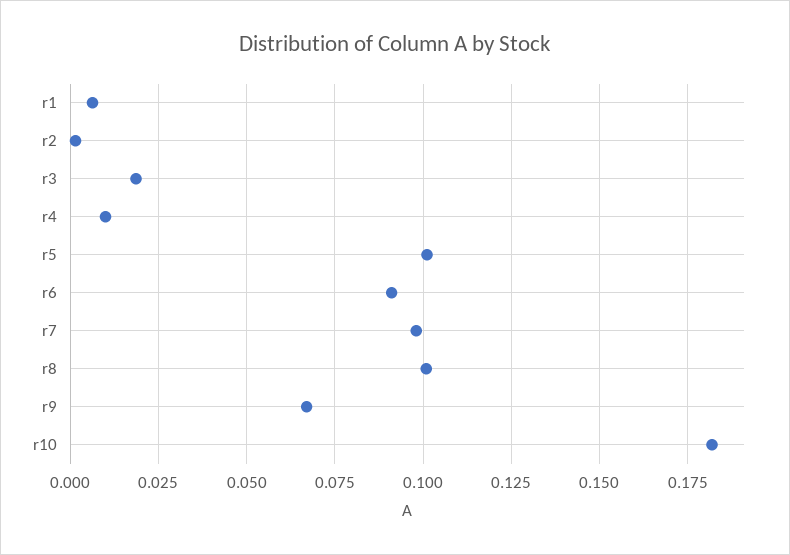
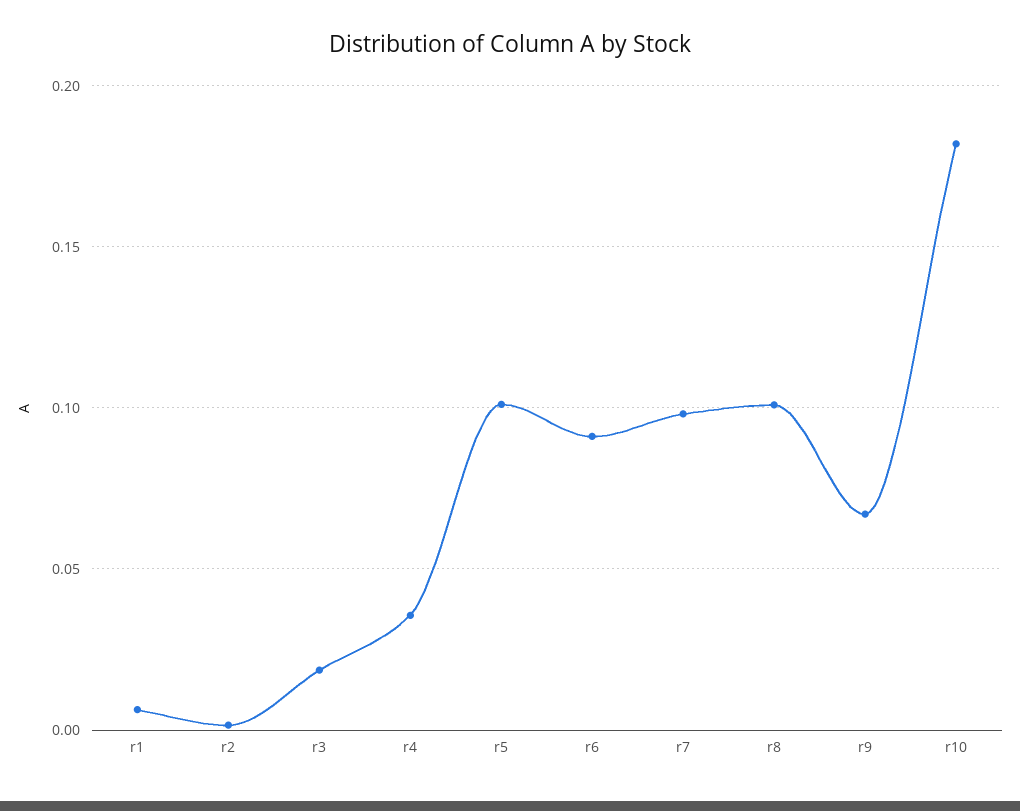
  {
    "r1": 0.0075,
    "r2": 0.0025,
    "r3": 0.0175,
-   "r4": 0.01,
+   "r4": 0.035,
    "r5": 0.1,
    "r6": 0.09,
    "r7": 0.0975,
    "r8": 0.1,
    "r9": 0.0675,
    "r10": 0.1825
  }

